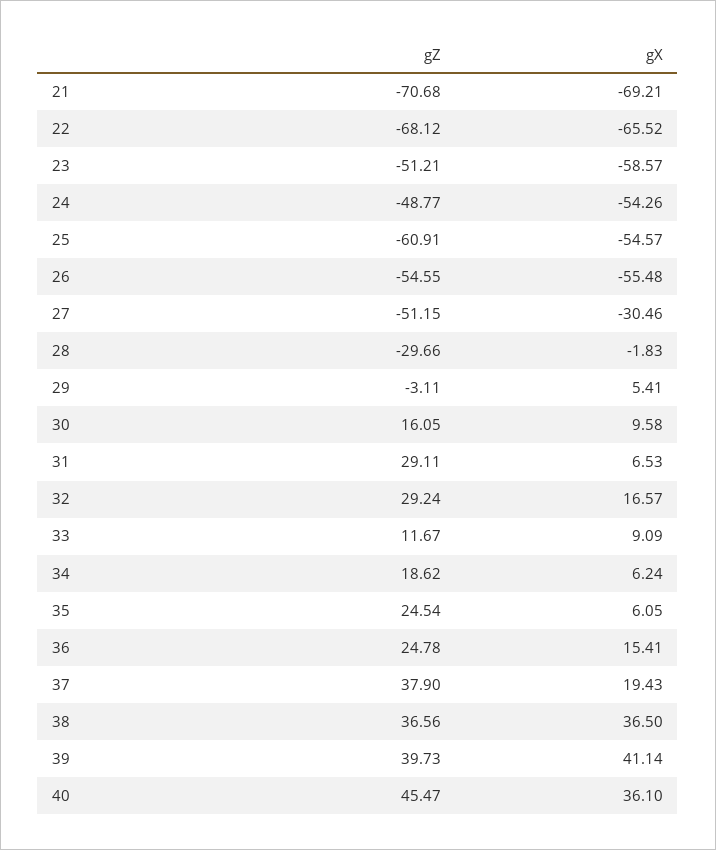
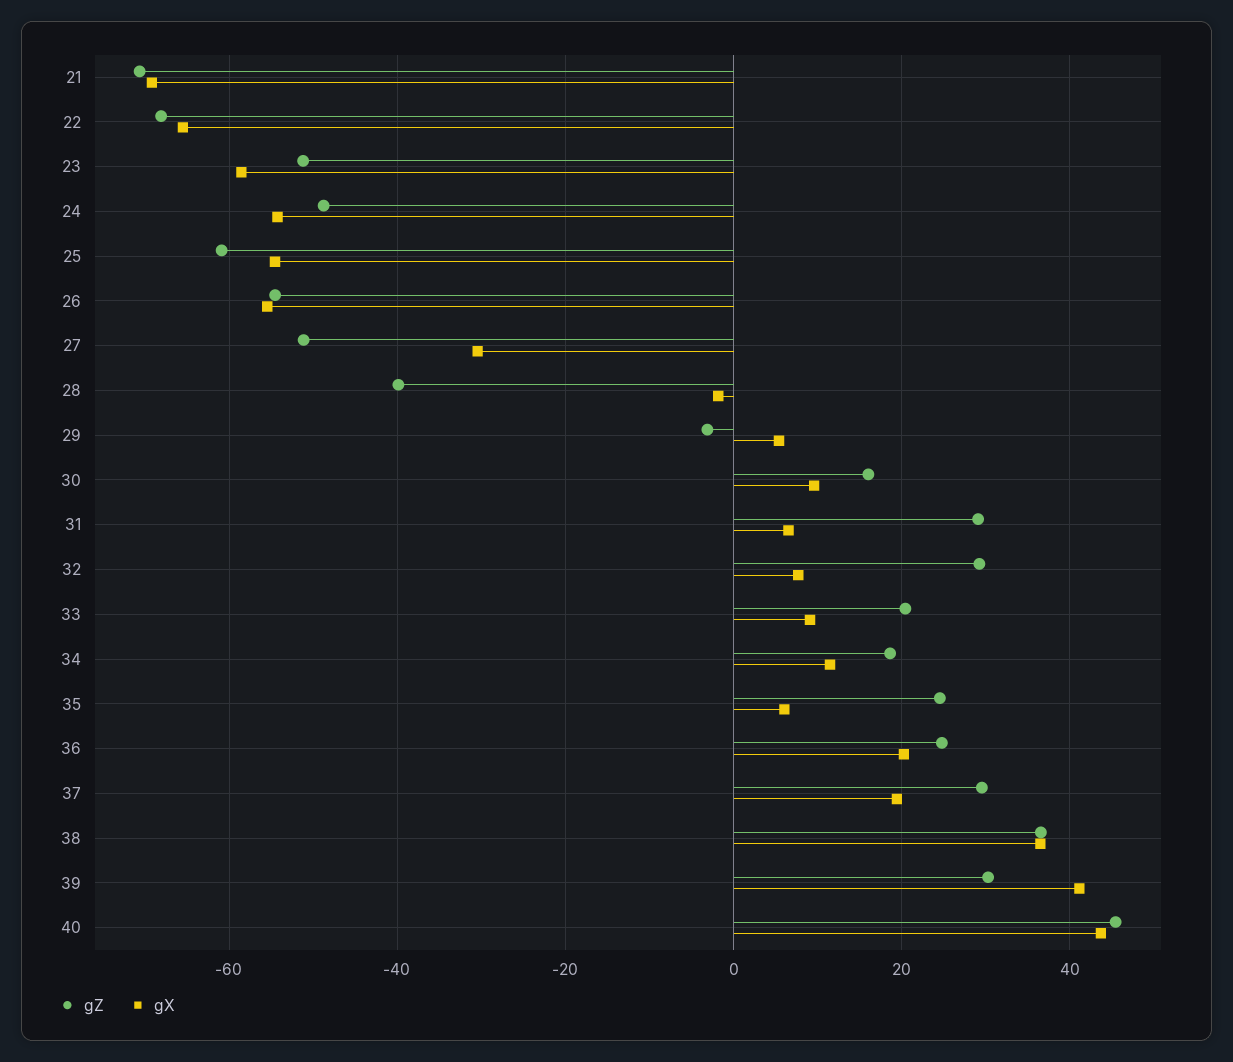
  {
    "gZ": {
      "21": -70.68,
      "22": -68.12,
      "23": -51.21,
      "24": -48.77,
      "25": -60.91,
      "26": -54.55,
      "27": -51.15,
-     "28": -29.66,
+     "28": -40,
      "29": -3.11,
      "30": 16.05,
      "31": 29.11,
      "32": 29.24,
-     "33": 11.67,
+     "33": 20,
      "34": 18.62,
      "35": 24.54,
      "36": 24.78,
-     "37": 37.9,
+     "37": 30,
      "38": 36.56,
-     "39": 39.73,
+     "39": 30,
      "40": 45.47
    },
    "gX": {
      "21": -69.21,
      "22": -65.52,
      "23": -58.57,
      "24": -54.26,
      "25": -54.57,
      "26": -55.48,
      "27": -30.46,
      "28": -1.83,
      "29": 5.41,
      "30": 9.58,
      "31": 6.53,
-     "32": 16.57,
+     "32": 8,
      "33": 9.09,
-     "34": 6.24,
+     "34": 12,
      "35": 6.05,
-     "36": 15.41,
+     "36": 20,
      "37": 19.43,
      "38": 36.5,
      "39": 41.14,
-     "40": 36.1
+     "40": 44
    }
  }

